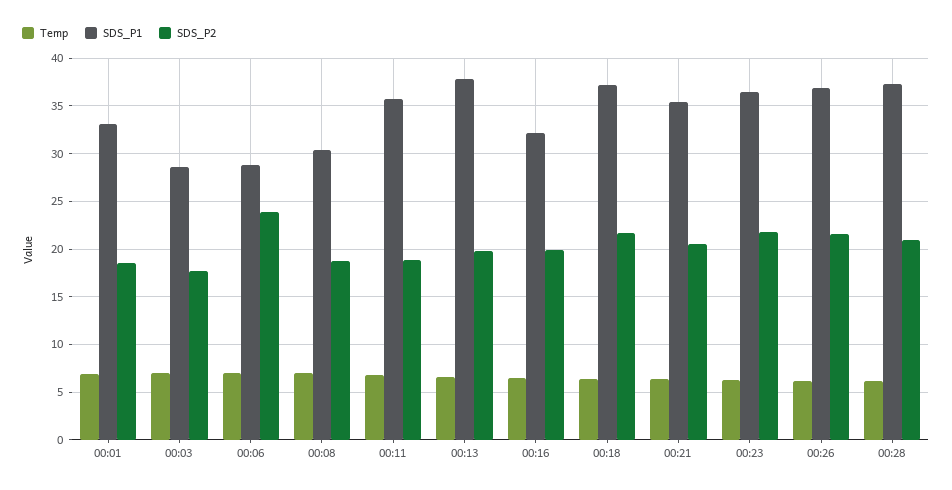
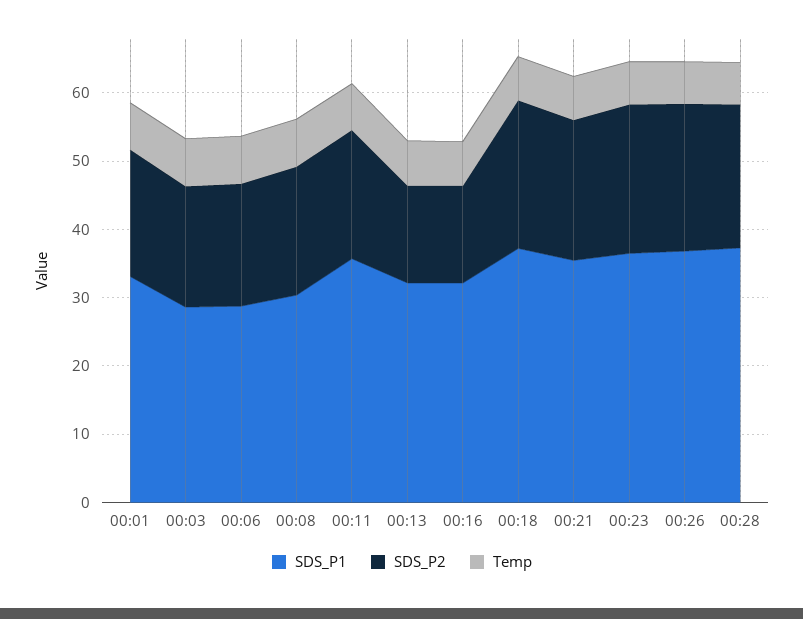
  {
    "Temp": {
      "00:01": 7,
      "00:03": 7,
      "00:06": 7,
      "00:08": 7,
      "00:11": 7,
      "00:13": 7,
      "00:16": 7,
      "00:18": 6,
      "00:21": 6,
      "00:23": 6,
      "00:26": 6,
      "00:28": 6
    },
    "SDS_P1": {
      "00:01": 33,
      "00:03": 29,
      "00:06": 29,
      "00:08": 30,
      "00:11": 36,
-     "00:13": 38,
+     "00:13": 32,
      "00:16": 32,
      "00:18": 37,
      "00:21": 35,
      "00:23": 36,
      "00:26": 37,
      "00:28": 37
    },
    "SDS_P2": {
      "00:01": 19,
      "00:03": 18,
-     "00:06": 24,
+     "00:06": 18,
      "00:08": 19,
      "00:11": 19,
-     "00:13": 20,
+     "00:13": 14,
-     "00:16": 20,
+     "00:16": 14,
      "00:18": 22,
      "00:21": 21,
      "00:23": 22,
      "00:26": 22,
      "00:28": 21
    }
  }

